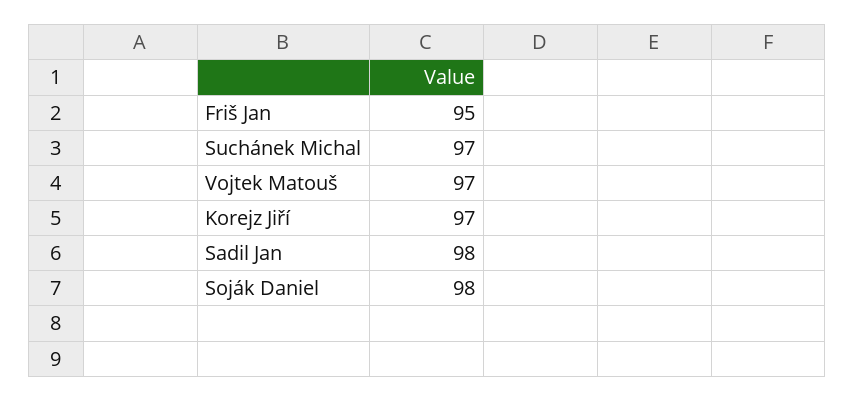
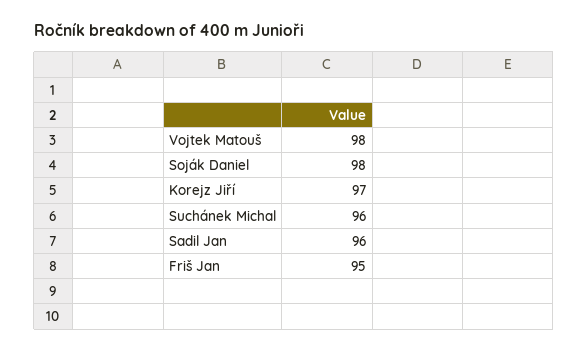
  {
    "Friš Jan": 95,
-   "Suchánek Michal": 97,
+   "Suchánek Michal": 96,
-   "Vojtek Matouš": 97,
+   "Vojtek Matouš": 98,
    "Korejz Jiří": 97,
-   "Sadil Jan": 98,
+   "Sadil Jan": 96,
    "Soják Daniel": 98
  }

